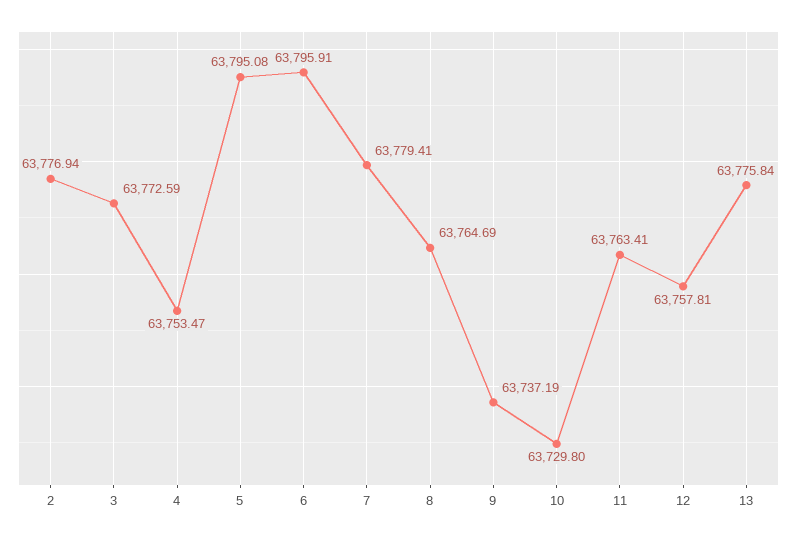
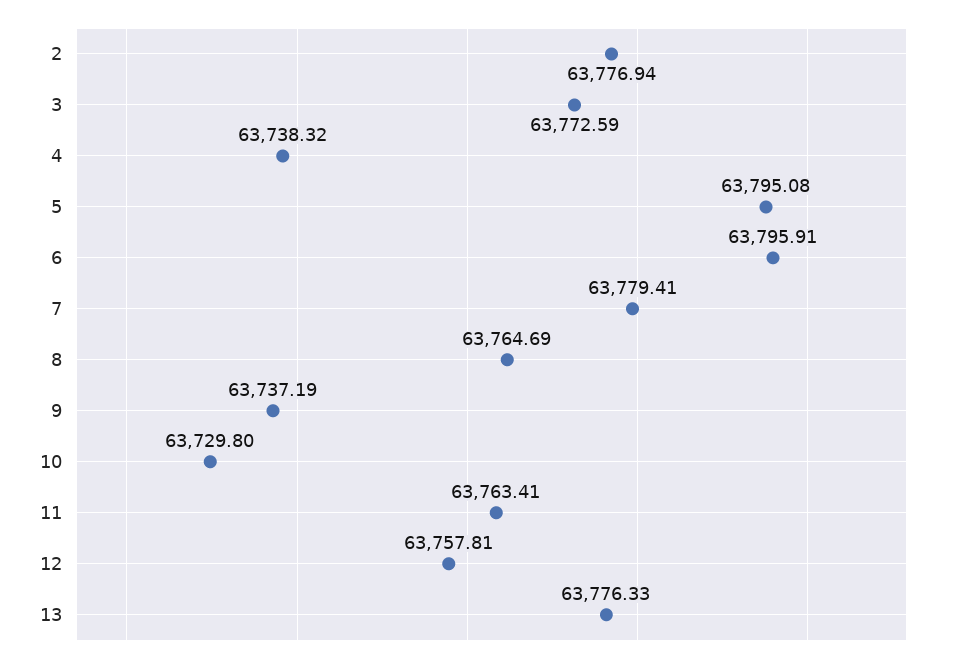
  {
    "2": 63776.94,
    "3": 63772.59,
-   "4": 63753.47,
+   "4": 63738.32,
    "5": 63795.08,
    "6": 63795.91,
    "7": 63779.41,
    "8": 63764.69,
    "9": 63737.19,
    "10": 63729.8,
    "11": 63763.41,
    "12": 63757.81,
-   "13": 63775.84
+   "13": 63776.33
  }

